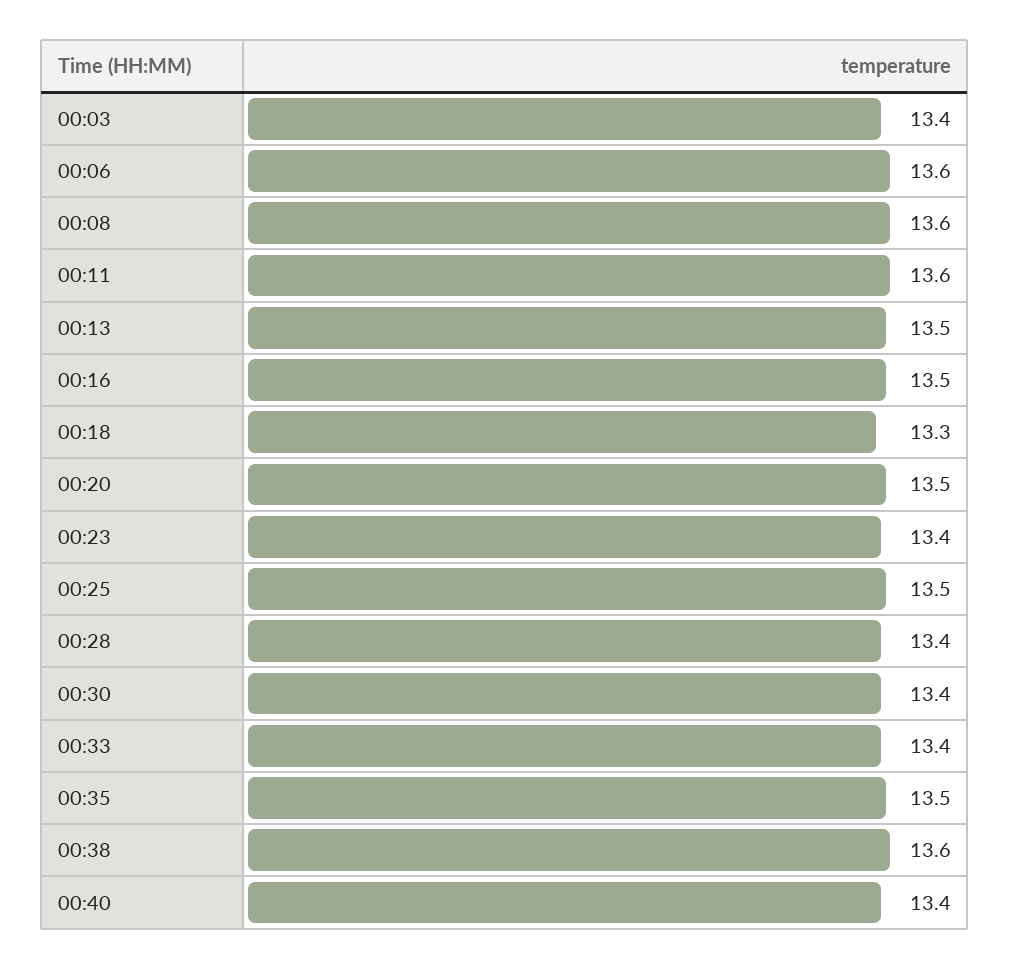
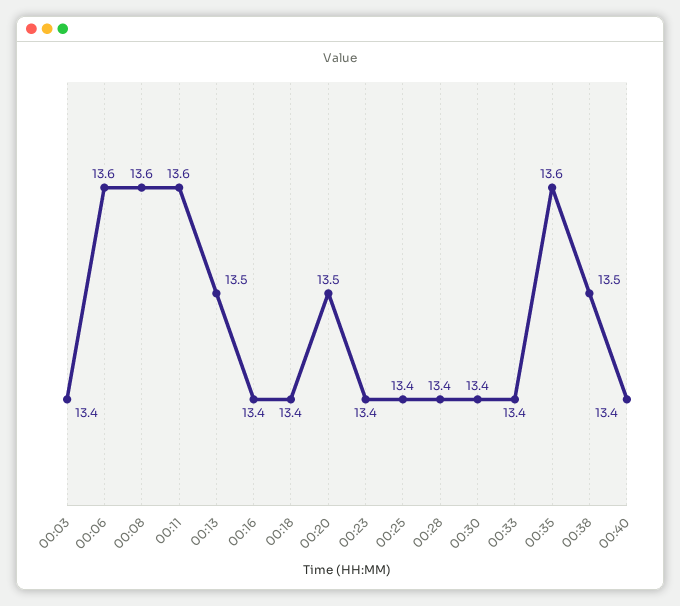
  {
    "00:03": 13.4,
    "00:06": 13.6,
    "00:08": 13.6,
    "00:11": 13.6,
    "00:13": 13.5,
-   "00:16": 13.5,
+   "00:16": 13.4,
-   "00:18": 13.3,
+   "00:18": 13.4,
    "00:20": 13.5,
    "00:23": 13.4,
-   "00:25": 13.5,
+   "00:25": 13.4,
    "00:28": 13.4,
    "00:30": 13.4,
    "00:33": 13.4,
-   "00:35": 13.5,
+   "00:35": 13.6,
-   "00:38": 13.6,
+   "00:38": 13.5,
    "00:40": 13.4
  }

